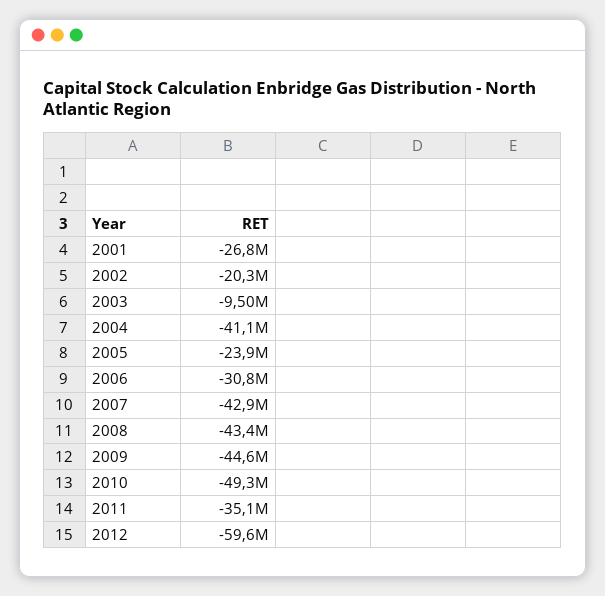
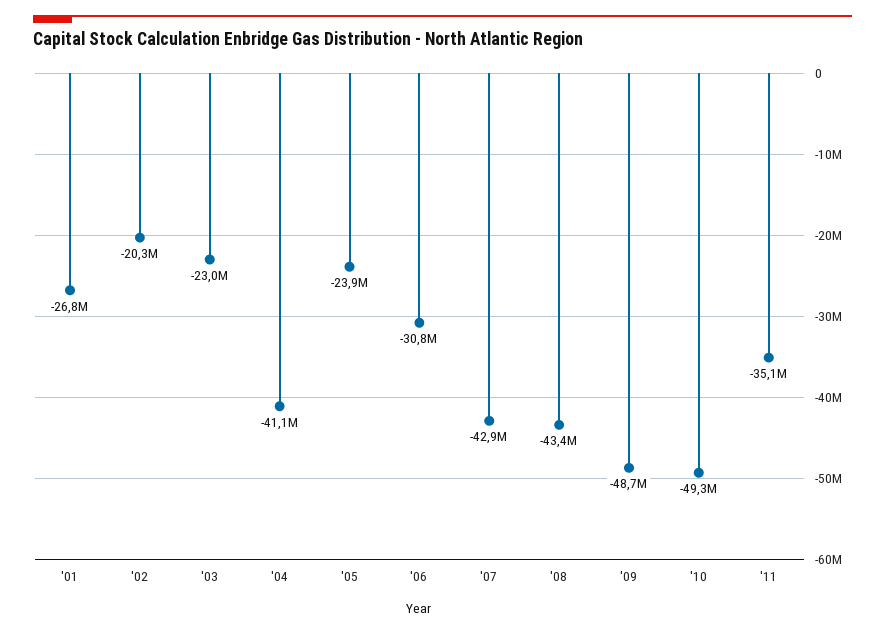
  {
    "2001": -26800000,
    "2002": -20300000,
-   "2003": -9500000,
+   "2003": -23000000,
    "2004": -41100000,
    "2005": -23900000,
    "2006": -30800000,
    "2007": -42900000,
    "2008": -43400000,
-   "2009": -44600000,
+   "2009": -48700000,
    "2010": -49300000,
-   "2011": -35100000,
+   "2011": -35100000
-   "2012": -59600000
  }

